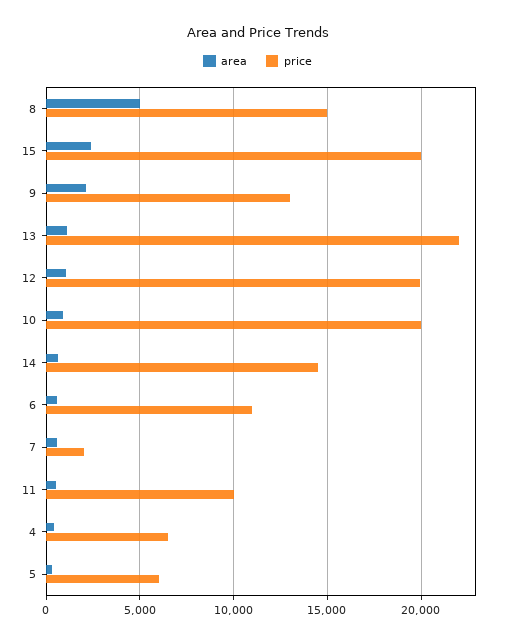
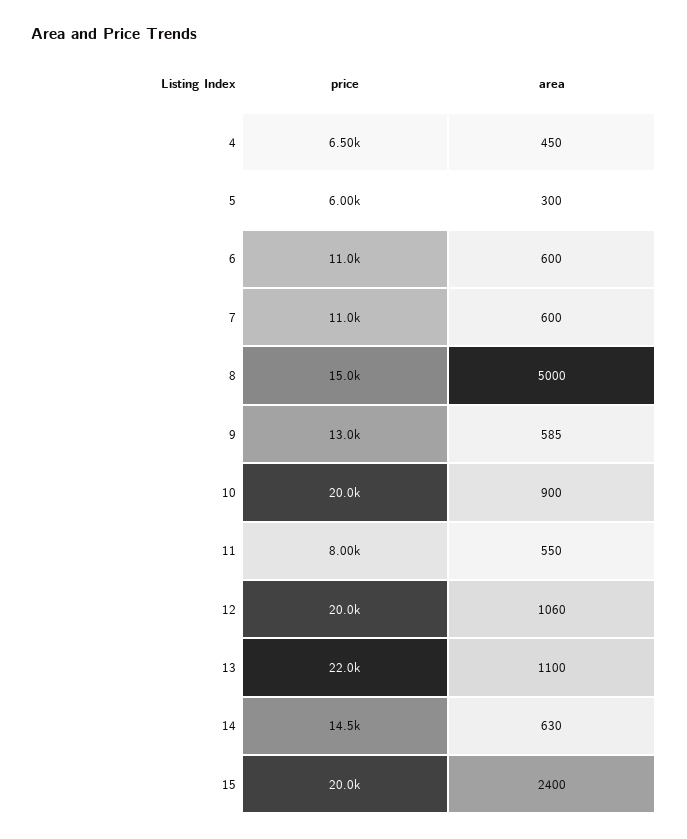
  {
    "area": {
      "8": 5000,
      "15": 2400,
-     "9": 2000,
+     "9": 585,
      "13": 1100,
      "12": 1060,
      "10": 900,
      "14": 630,
      "6": 600,
      "7": 600,
      "11": 550,
      "4": 450,
      "5": 300
    },
    "price": {
      "8": 15000,
      "15": 20000,
      "9": 13000,
      "13": 22000,
      "12": 20000,
      "10": 20000,
      "14": 14500,
      "6": 11000,
-     "7": 2000,
+     "7": 11000,
-     "11": 10000,
+     "11": 8000,
      "4": 6500,
      "5": 6000
    }
  }

